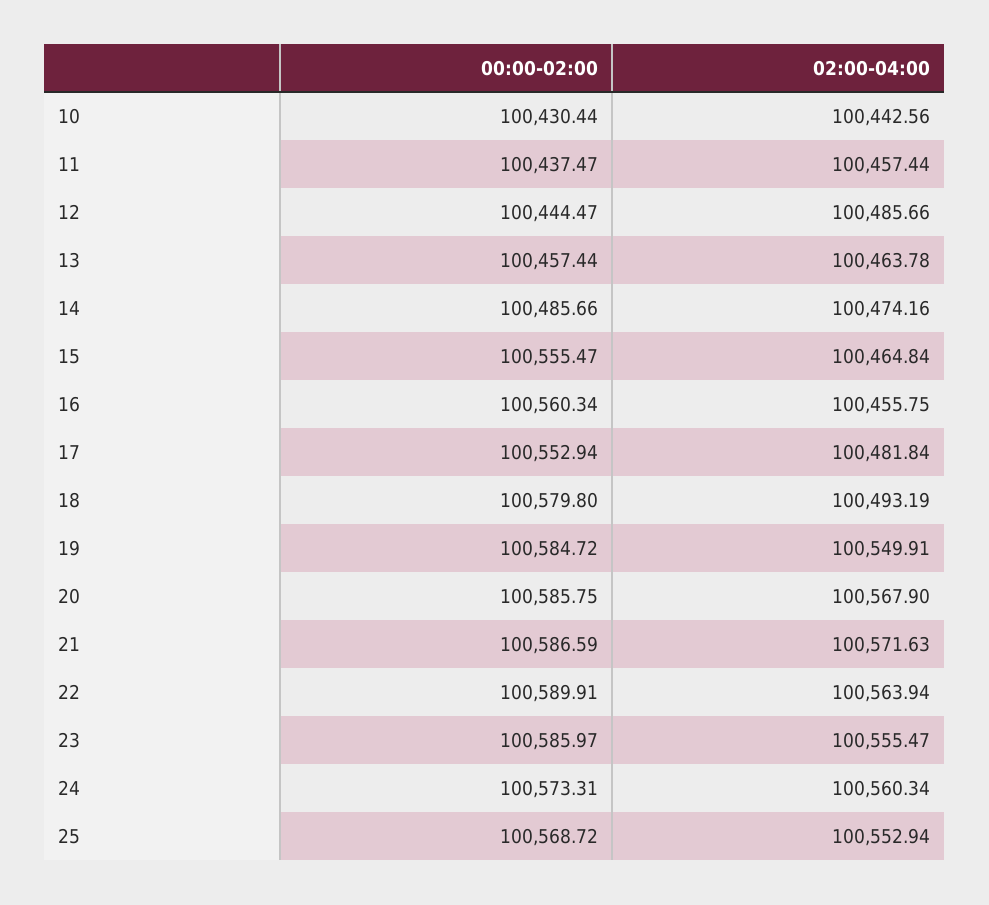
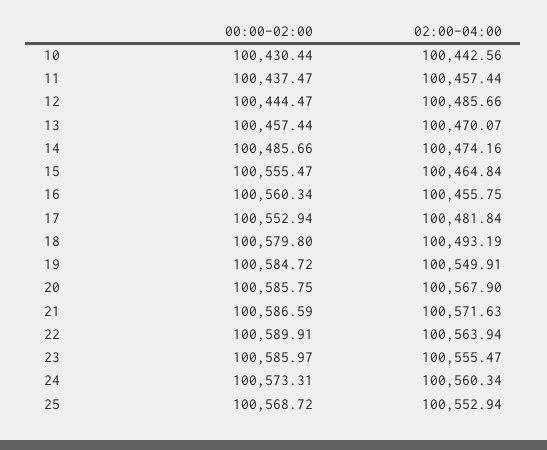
  {
    "00:00-02:00": {
      "10": 100430.44,
      "11": 100437.47,
      "12": 100444.47,
      "13": 100457.44,
      "14": 100485.66,
      "15": 100555.47,
      "16": 100560.34,
      "17": 100552.94,
      "18": 100579.8,
      "19": 100584.72,
      "20": 100585.75,
      "21": 100586.59,
      "22": 100589.91,
      "23": 100585.97,
      "24": 100573.31,
      "25": 100568.72
    },
    "02:00-04:00": {
      "10": 100442.56,
      "11": 100457.44,
      "12": 100485.66,
-     "13": 100463.78,
+     "13": 100470.07,
      "14": 100474.16,
      "15": 100464.84,
      "16": 100455.75,
      "17": 100481.84,
      "18": 100493.19,
      "19": 100549.91,
      "20": 100567.9,
      "21": 100571.63,
      "22": 100563.94,
      "23": 100555.47,
      "24": 100560.34,
      "25": 100552.94
    }
  }

